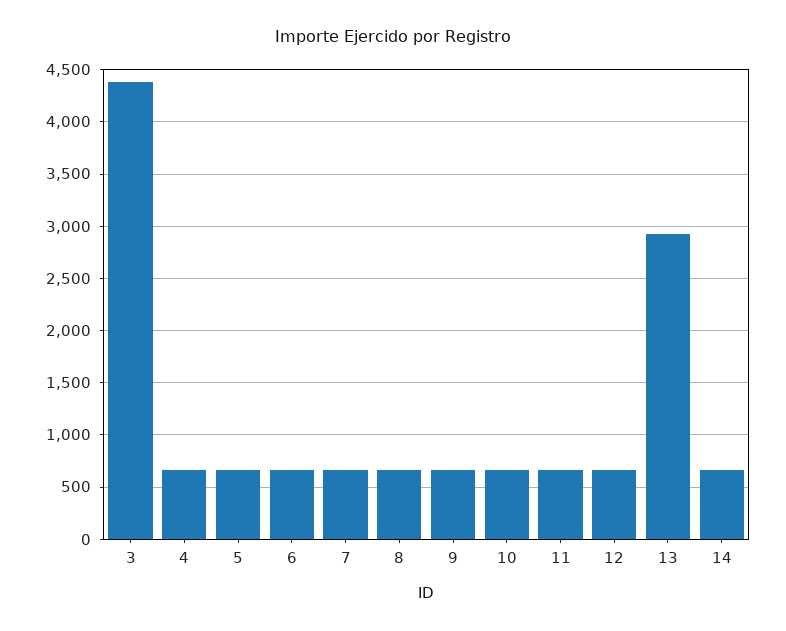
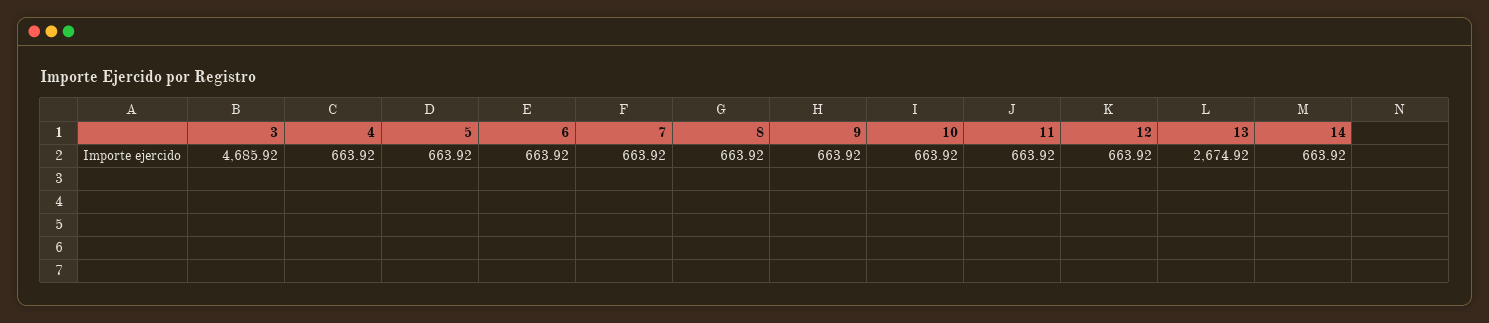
  {
-   "3": 4400,
+   "3": 4685.92,
    "4": 663.92,
    "5": 663.92,
    "6": 663.92,
    "7": 663.92,
    "8": 663.92,
    "9": 663.92,
    "10": 663.92,
    "11": 663.92,
    "12": 663.92,
-   "13": 2900,
+   "13": 2674.92,
    "14": 663.92
  }

